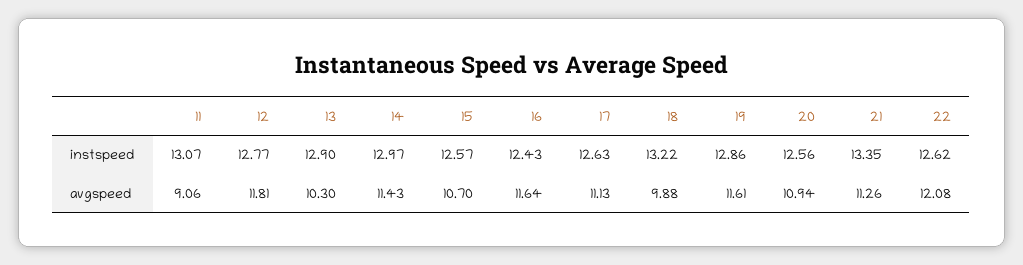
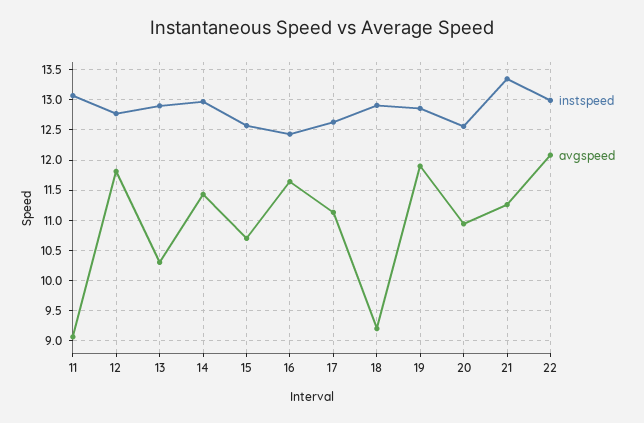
  {
    "instspeed": {
      "11": 13.07,
      "12": 12.77,
      "13": 12.9,
      "14": 12.97,
      "15": 12.57,
      "16": 12.43,
      "17": 12.63,
-     "18": 13.22,
+     "18": 12.9,
      "19": 12.86,
      "20": 12.56,
      "21": 13.35,
-     "22": 12.62
+     "22": 13
    },
    "avgspeed": {
      "11": 9.06,
      "12": 11.81,
      "13": 10.3,
      "14": 11.43,
      "15": 10.7,
      "16": 11.64,
      "17": 11.13,
-     "18": 9.88,
+     "18": 9.2,
-     "19": 11.61,
+     "19": 11.9,
      "20": 10.94,
      "21": 11.26,
      "22": 12.08
    }
  }

